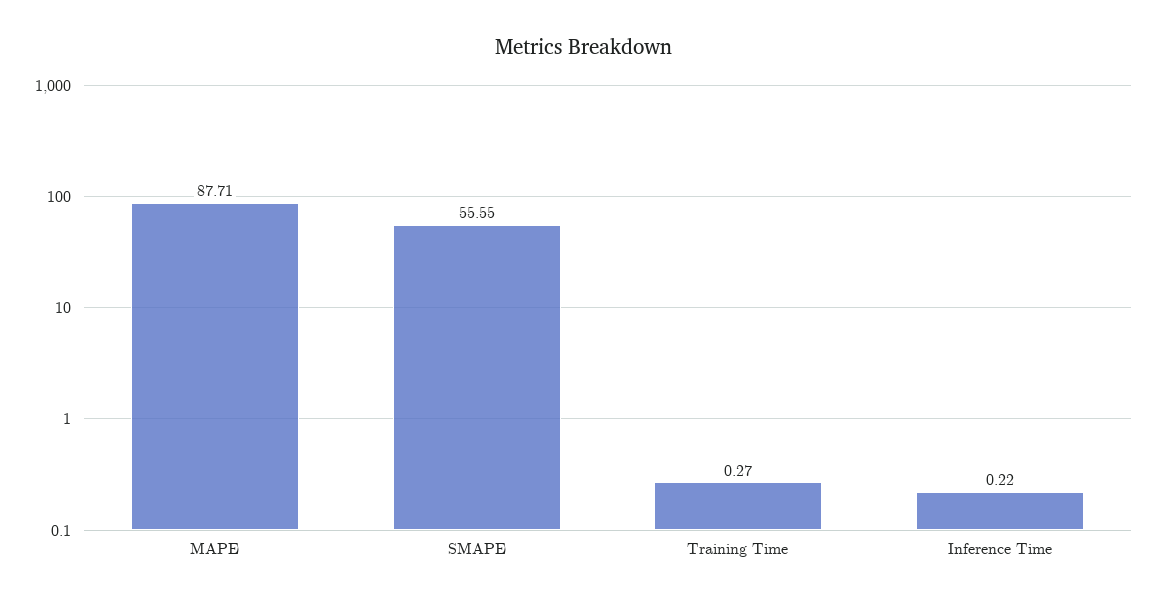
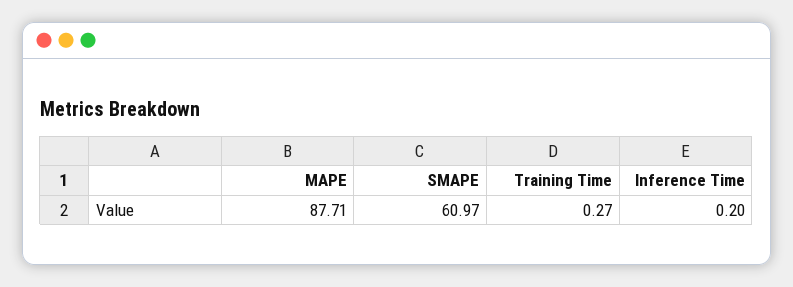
  {
    "MAPE": 87.71,
-   "SMAPE": 55.55,
+   "SMAPE": 60.97,
    "Training Time": 0.27,
-   "Inference Time": 0.22
+   "Inference Time": 0.2
  }

